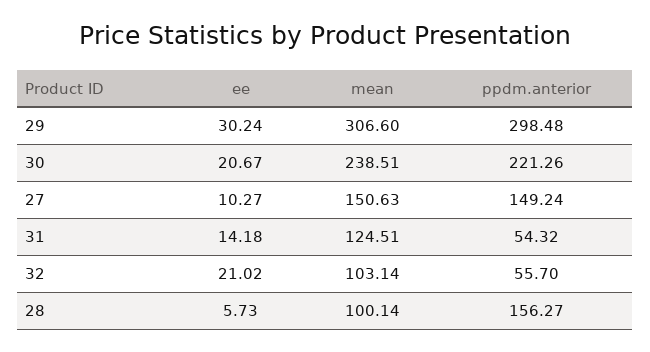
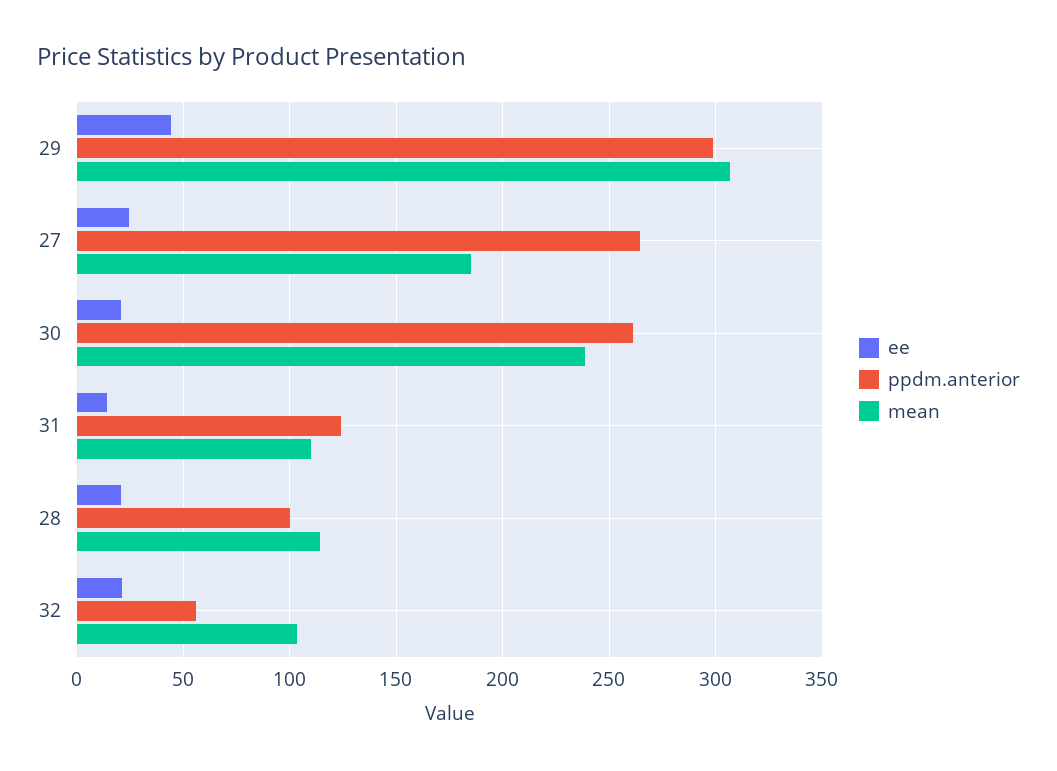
  {
    "ee": {
-     "29": 30.24,
+     "29": 45,
      "30": 20.67,
-     "27": 10.27,
+     "27": 25,
      "31": 14.18,
      "32": 21.02,
-     "28": 5.73
+     "28": 20
    },
    "mean": {
      "29": 306.6,
      "30": 238.51,
-     "27": 150.63,
+     "27": 185,
-     "31": 124.51,
+     "31": 110,
      "32": 103.14,
-     "28": 100.14
+     "28": 115
    },
    "ppdm.anterior": {
      "29": 298.48,
-     "30": 221.26,
+     "30": 260,
-     "27": 149.24,
+     "27": 265,
-     "31": 54.32,
+     "31": 125,
      "32": 55.7,
-     "28": 156.27
+     "28": 100
    }
  }

